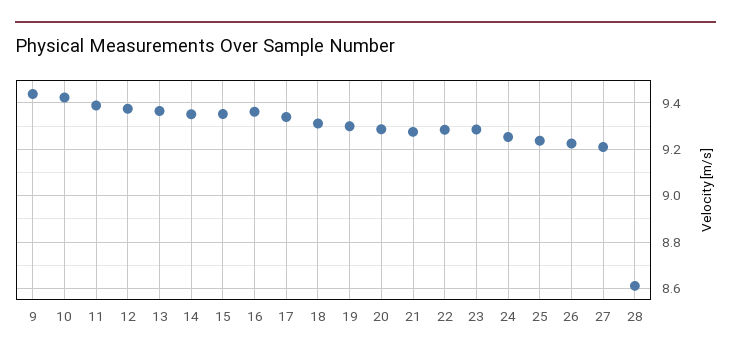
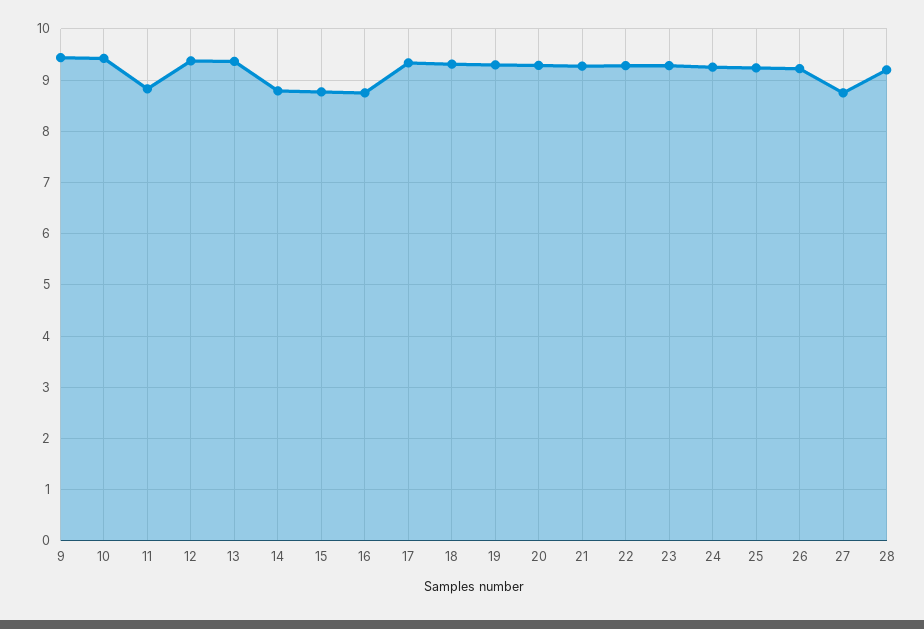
  {
    "9": 9.45,
    "10": 9.4,
-   "11": 9.4,
+   "11": 8.8,
    "12": 9.4,
    "13": 9.35,
-   "14": 9.35,
+   "14": 8.8,
-   "15": 9.35,
+   "15": 8.8,
-   "16": 9.35,
+   "16": 8.8,
    "17": 9.35,
    "18": 9.3,
    "19": 9.3,
    "20": 9.3,
    "21": 9.3,
    "22": 9.3,
    "23": 9.3,
    "24": 9.25,
    "25": 9.25,
    "26": 9.25,
-   "27": 9.2,
+   "27": 8.8,
-   "28": 8.6
+   "28": 9.2
  }

